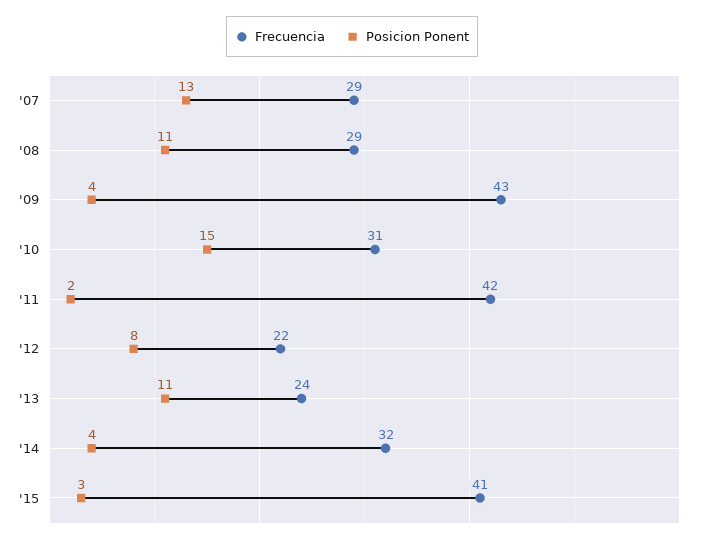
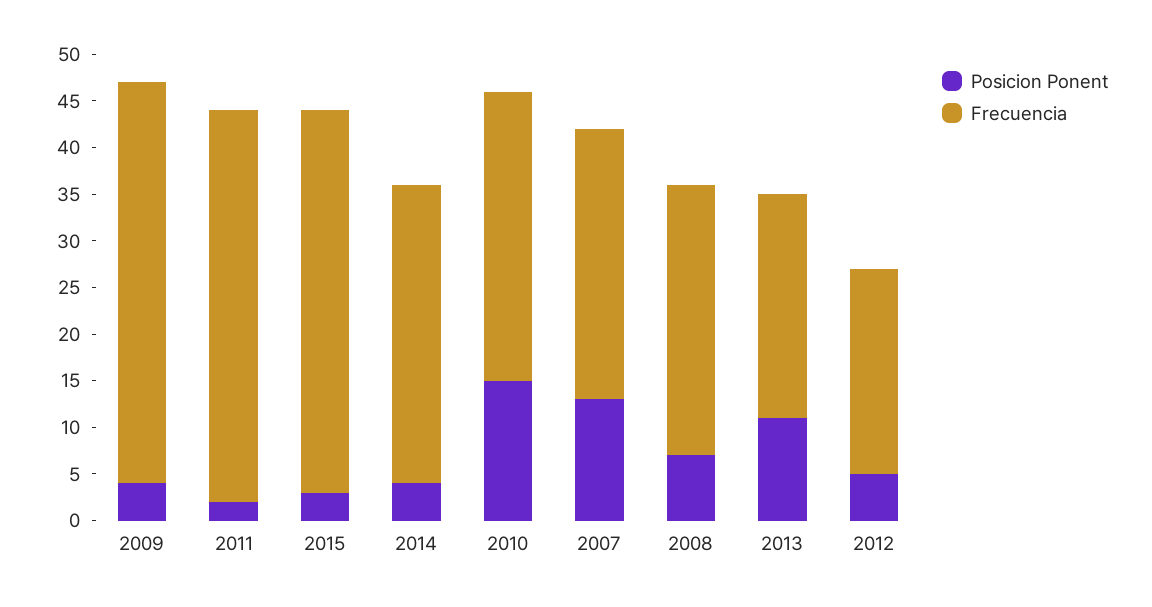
  {
    "Frecuencia": {
      "'07": 29,
      "'08": 29,
      "'09": 43,
      "'10": 31,
      "'11": 42,
      "'12": 22,
      "'13": 24,
      "'14": 32,
      "'15": 41
    },
    "Posicion Ponent": {
      "'07": 13,
-     "'08": 11,
+     "'08": 7,
      "'09": 4,
      "'10": 15,
      "'11": 2,
-     "'12": 8,
+     "'12": 5,
      "'13": 11,
      "'14": 4,
      "'15": 3
    }
  }

